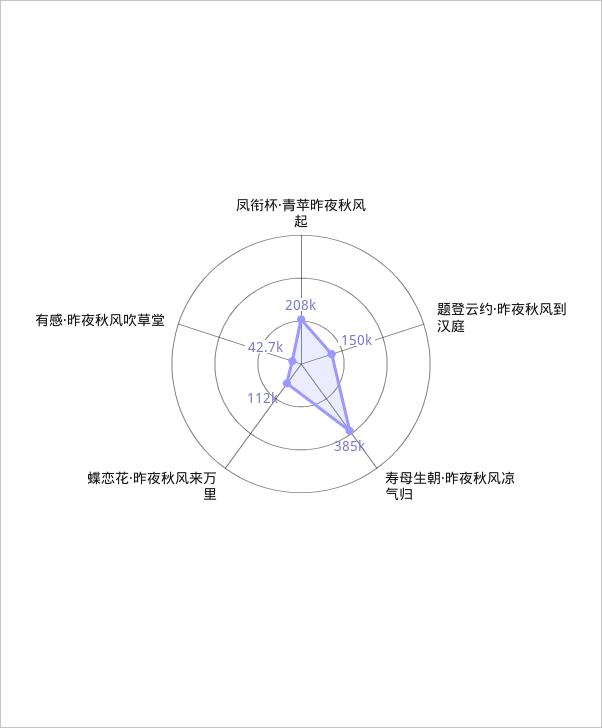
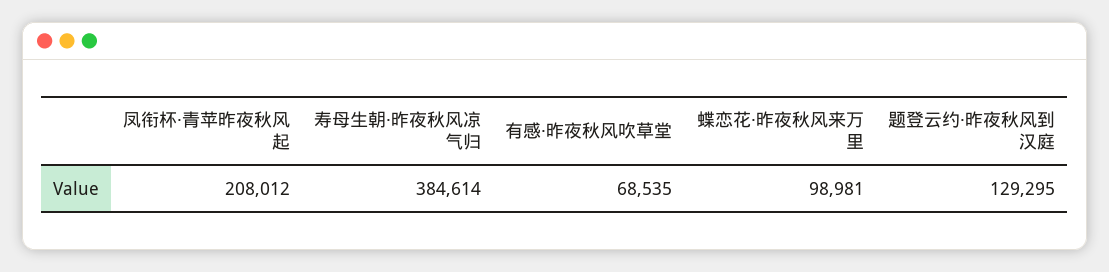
  {
    "凤衔杯·青苹昨夜秋风起": 208012,
-   "题登云约·昨夜秋风到汉庭": 150000,
+   "题登云约·昨夜秋风到汉庭": 129295,
    "寿母生朝·昨夜秋风凉气归": 384614,
-   "蝶恋花·昨夜秋风来万里": 112000,
+   "蝶恋花·昨夜秋风来万里": 98981,
-   "有感·昨夜秋风吹草堂": 42700
+   "有感·昨夜秋风吹草堂": 68535
  }

